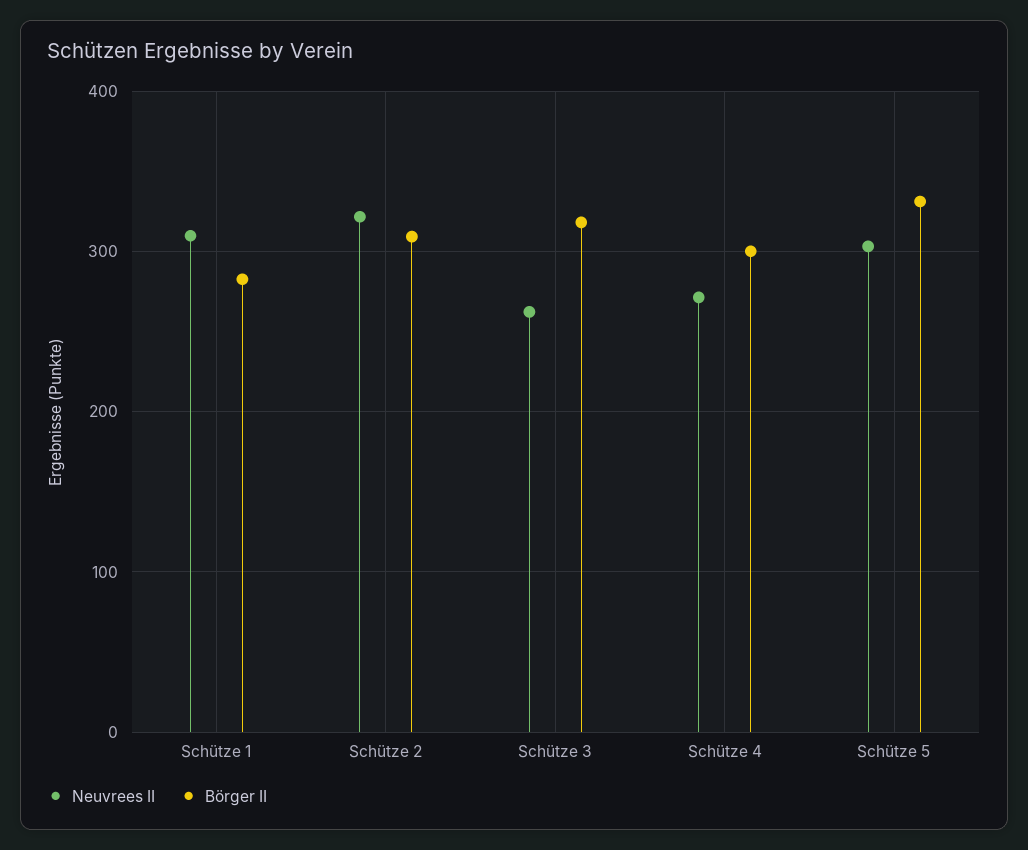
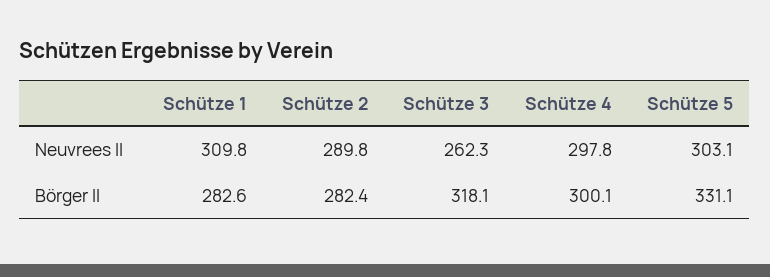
  {
    "Neuvrees II": {
      "Schütze 1": 309.8,
-     "Schütze 2": 320,
+     "Schütze 2": 289.8,
      "Schütze 3": 262.3,
-     "Schütze 4": 270,
+     "Schütze 4": 297.8,
      "Schütze 5": 303.1
    },
    "Börger II": {
      "Schütze 1": 282.6,
-     "Schütze 2": 310,
+     "Schütze 2": 282.4,
      "Schütze 3": 318.1,
      "Schütze 4": 300.1,
      "Schütze 5": 331.1
    }
  }

